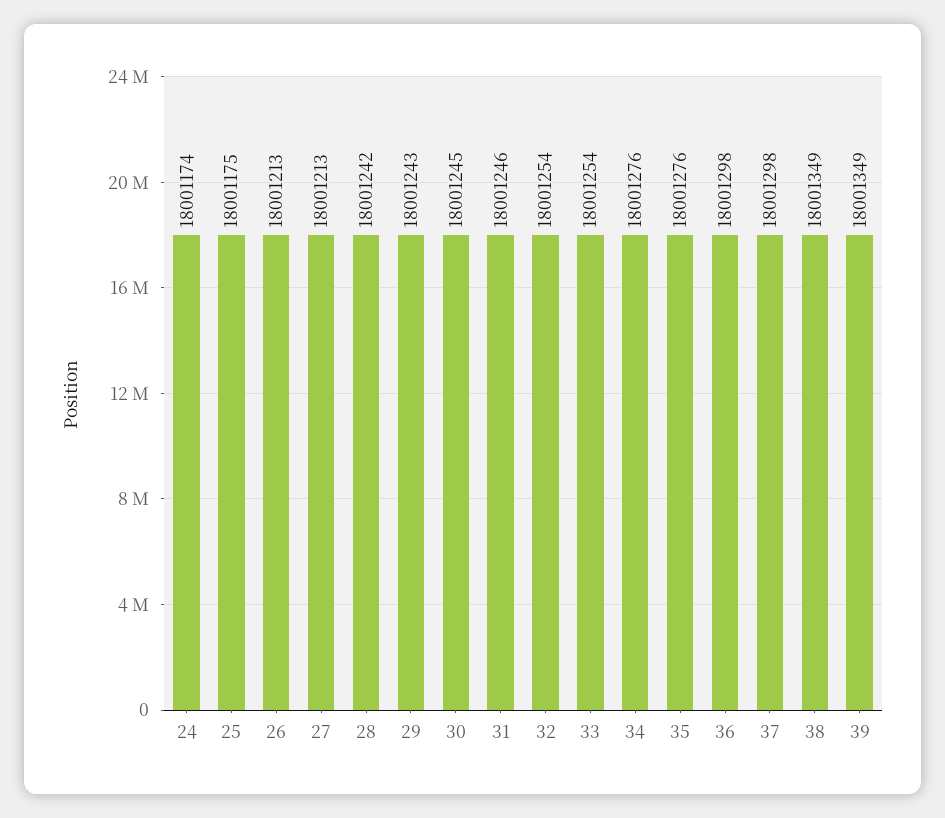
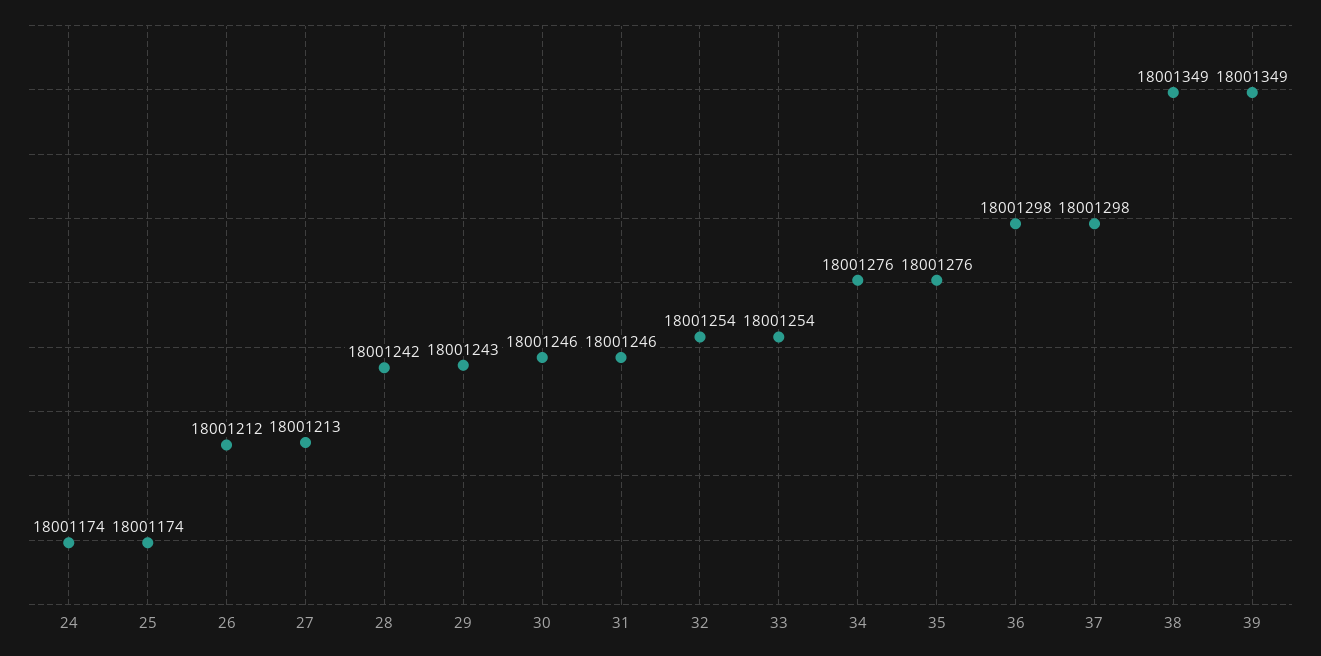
  {
    "24": 18001174,
-   "25": 18001175,
+   "25": 18001174,
-   "26": 18001213,
+   "26": 18001212,
    "27": 18001213,
    "28": 18001242,
    "29": 18001243,
-   "30": 18001245,
+   "30": 18001246,
    "31": 18001246,
    "32": 18001254,
    "33": 18001254,
    "34": 18001276,
    "35": 18001276,
    "36": 18001298,
    "37": 18001298,
    "38": 18001349,
    "39": 18001349
  }

